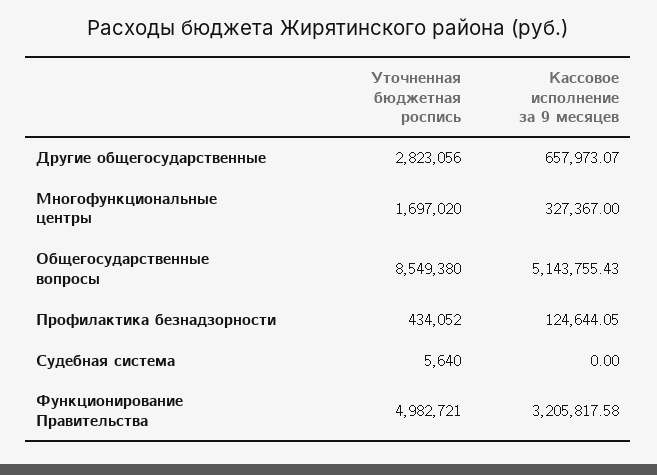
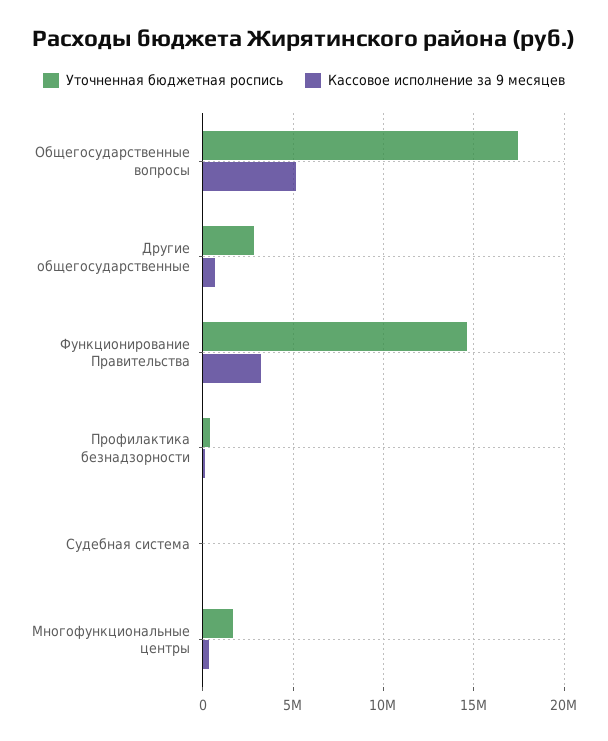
  {
    "Уточненная бюджетная роспись": {
      "Другие общегосударственные": 2823056,
      "Многофункциональные центры": 1697020,
-     "Общегосударственные вопросы": 8549380,
+     "Общегосударственные вопросы": 17500000,
      "Профилактика безнадзорности": 434052,
      "Судебная система": 5640,
-     "Функционирование Правительства": 4982721
+     "Функционирование Правительства": 14500000
    },
    "Кассовое исполнение за 9 месяцев": {
      "Другие общегосударственные": 657973.07,
      "Многофункциональные центры": 327367,
      "Общегосударственные вопросы": 5143755.43,
      "Профилактика безнадзорности": 124644.05,
      "Судебная система": 0,
      "Функционирование Правительства": 3205817.58
    }
  }

